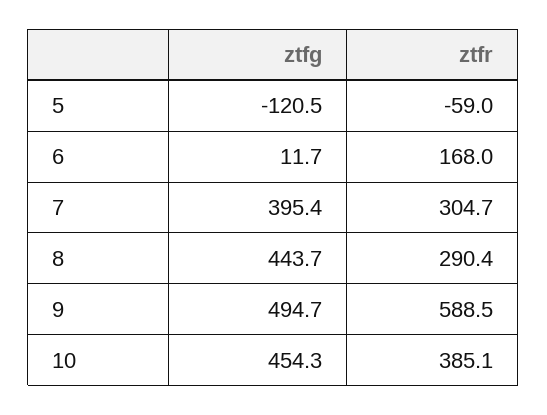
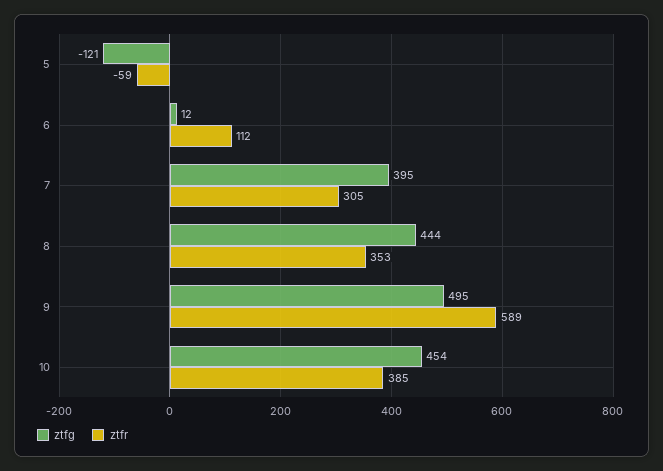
  {
    "ztfg": {
      "5": -120.5,
      "6": 11.7,
      "7": 395.4,
      "8": 443.7,
      "9": 494.7,
      "10": 454.3
    },
    "ztfr": {
      "5": -59,
-     "6": 168,
+     "6": 112,
      "7": 304.7,
-     "8": 290.4,
+     "8": 353,
      "9": 588.5,
      "10": 385.1
    }
  }

